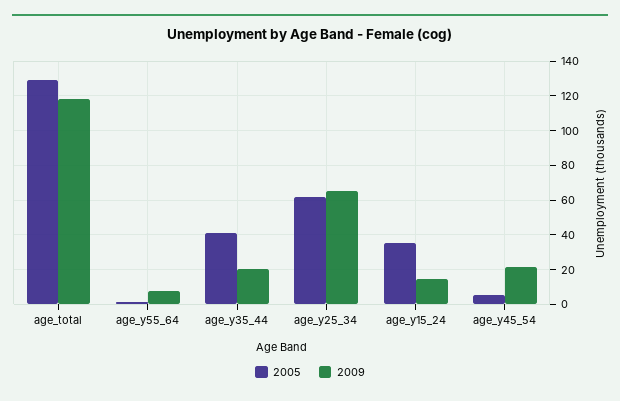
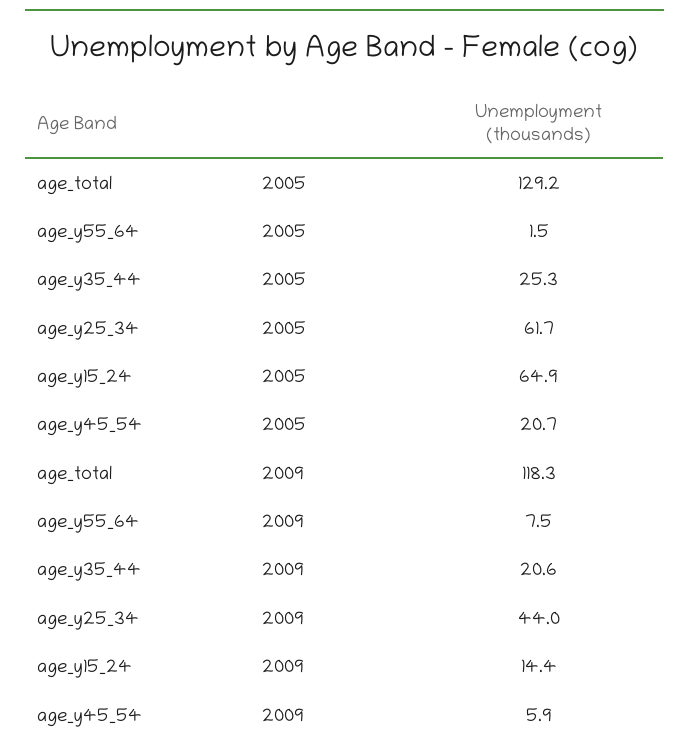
  {
    "2005": {
      "age_total": 129.2,
      "age_y55_64": 1.5,
-     "age_y35_44": 40,
+     "age_y35_44": 25.3,
      "age_y25_34": 61.7,
-     "age_y15_24": 35,
+     "age_y15_24": 64.9,
-     "age_y45_54": 5
+     "age_y45_54": 20.7
    },
    "2009": {
      "age_total": 118.3,
      "age_y55_64": 7.5,
      "age_y35_44": 20.6,
-     "age_y25_34": 65,
+     "age_y25_34": 44,
      "age_y15_24": 14.4,
-     "age_y45_54": 20
+     "age_y45_54": 5.9
    }
  }

